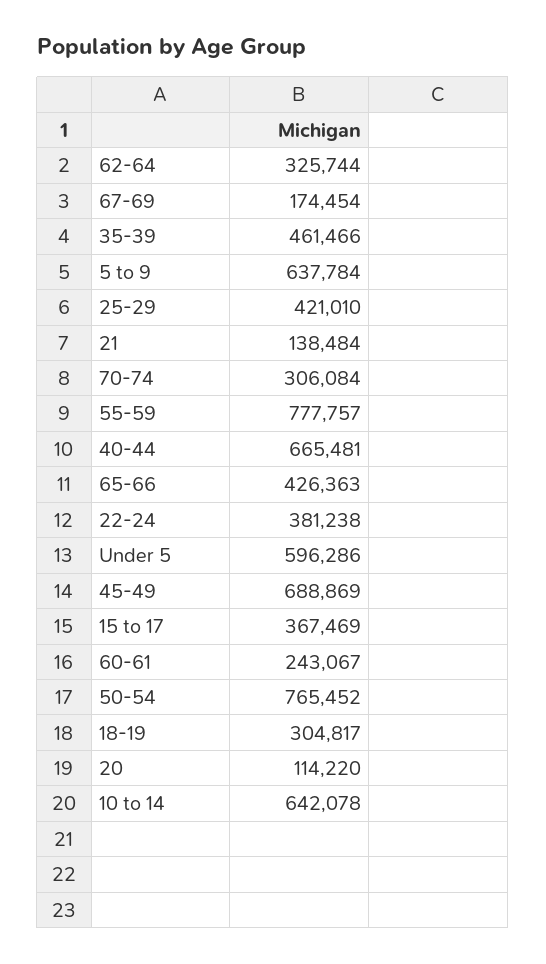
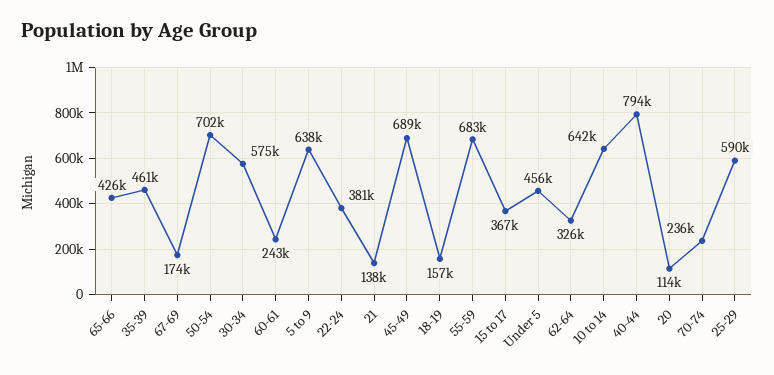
  {
    "62-64": 325744,
    "67-69": 174454,
    "35-39": 461466,
    "5 to 9": 637784,
-   "25-29": 421010,
+   "25-29": 590000,
    "21": 138484,
-   "70-74": 306084,
+   "70-74": 236000,
-   "55-59": 777757,
+   "55-59": 683000,
-   "40-44": 665481,
+   "40-44": 794000,
    "65-66": 426363,
    "22-24": 381238,
-   "Under 5": 596286,
+   "Under 5": 456000,
    "45-49": 688869,
    "15 to 17": 367469,
    "60-61": 243067,
-   "50-54": 765452,
+   "50-54": 702000,
-   "18-19": 304817,
+   "18-19": 157000,
    "20": 114220,
-   "10 to 14": 642078
+   "10 to 14": 642078,
+   "30-34": 575000
  }

